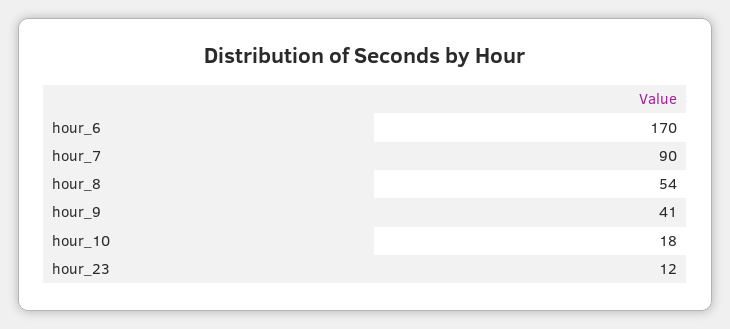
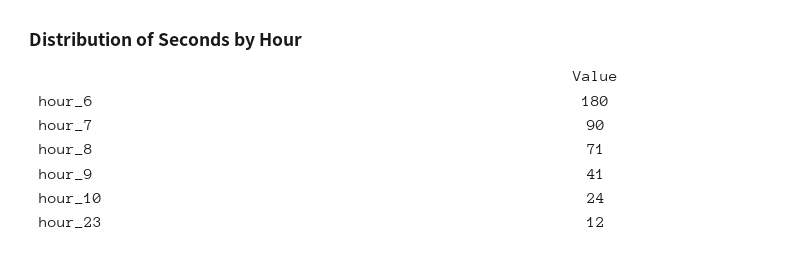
  {
-   "hour_6": 170,
+   "hour_6": 180,
    "hour_7": 90,
-   "hour_8": 54,
+   "hour_8": 71,
    "hour_9": 41,
-   "hour_10": 18,
+   "hour_10": 24,
    "hour_23": 12
  }

